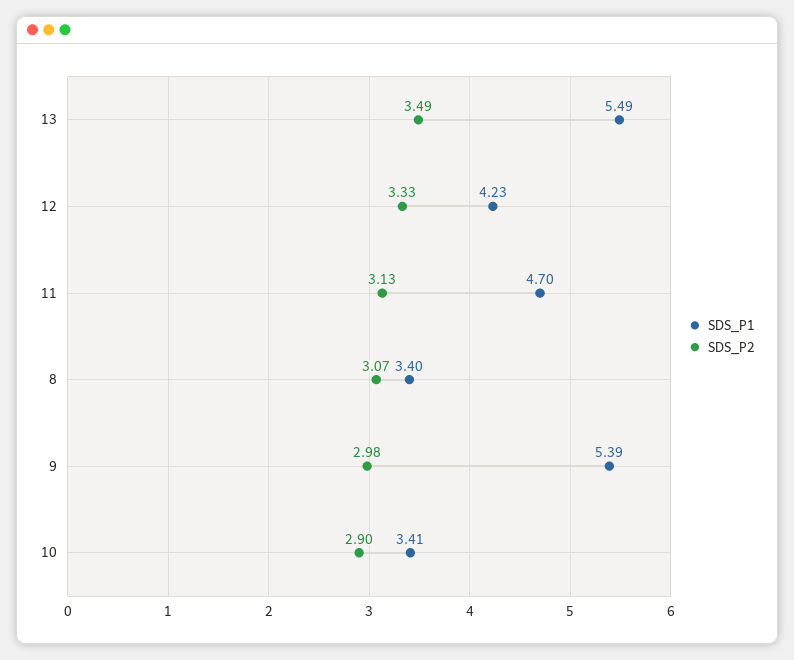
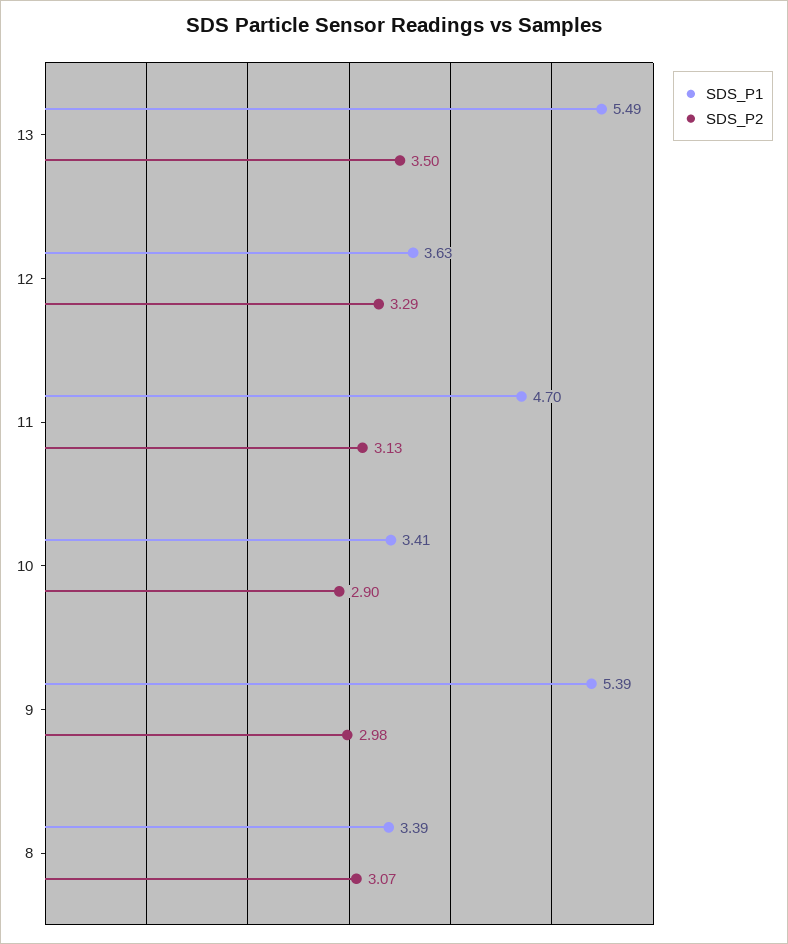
  {
    "SDS_P1": {
      "13": 5.49,
-     "12": 4.23,
+     "12": 3.63,
      "11": 4.7,
-     "8": 3.4,
+     "8": 3.39,
      "9": 5.39,
      "10": 3.41
    },
    "SDS_P2": {
-     "13": 3.49,
+     "13": 3.5,
-     "12": 3.33,
+     "12": 3.29,
      "11": 3.13,
      "8": 3.07,
      "9": 2.98,
      "10": 2.9
    }
  }

